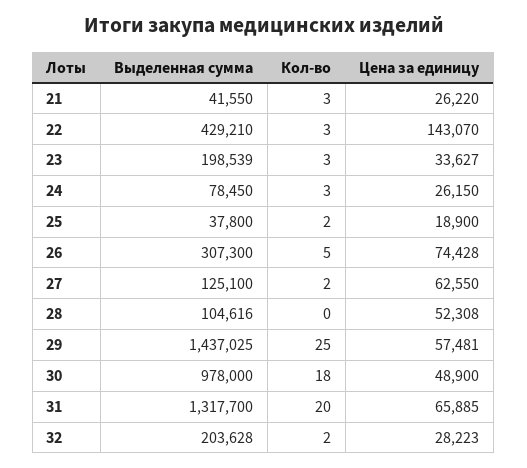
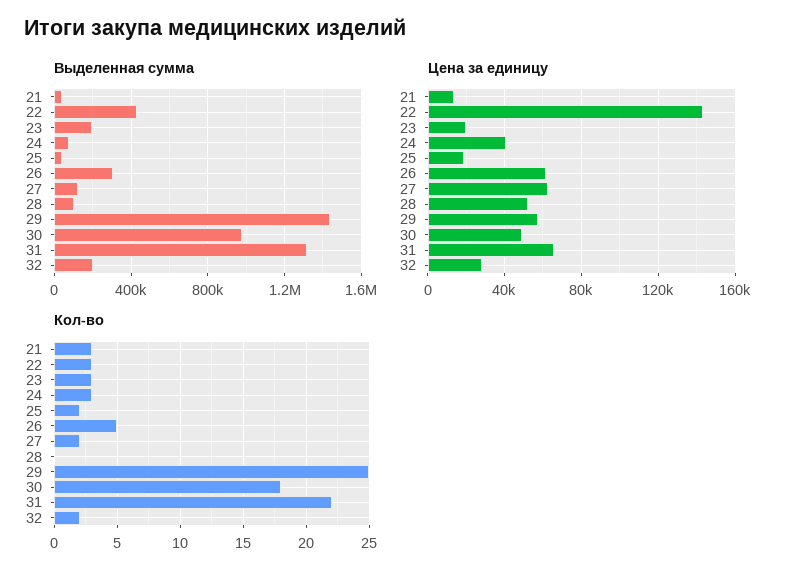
  {
    "Выделенная сумма": {
      "21": 41550,
      "22": 429210,
      "23": 198539,
      "24": 78450,
      "25": 37800,
      "26": 307300,
      "27": 125100,
      "28": 104616,
      "29": 1437025,
      "30": 978000,
      "31": 1317700,
      "32": 203628
    },
    "Кол-во": {
      "21": 3,
      "22": 3,
      "23": 3,
      "24": 3,
      "25": 2,
      "26": 5,
      "27": 2,
      "28": 0,
      "29": 25,
      "30": 18,
-     "31": 20,
+     "31": 22,
      "32": 2
    },
    "Цена за единицу": {
-     "21": 26220,
+     "21": 15000,
      "22": 143070,
-     "23": 33627,
+     "23": 20000,
-     "24": 26150,
+     "24": 40000,
      "25": 18900,
-     "26": 74428,
+     "26": 60000,
      "27": 62550,
      "28": 52308,
      "29": 57481,
      "30": 48900,
      "31": 65885,
      "32": 28223
    }
  }

